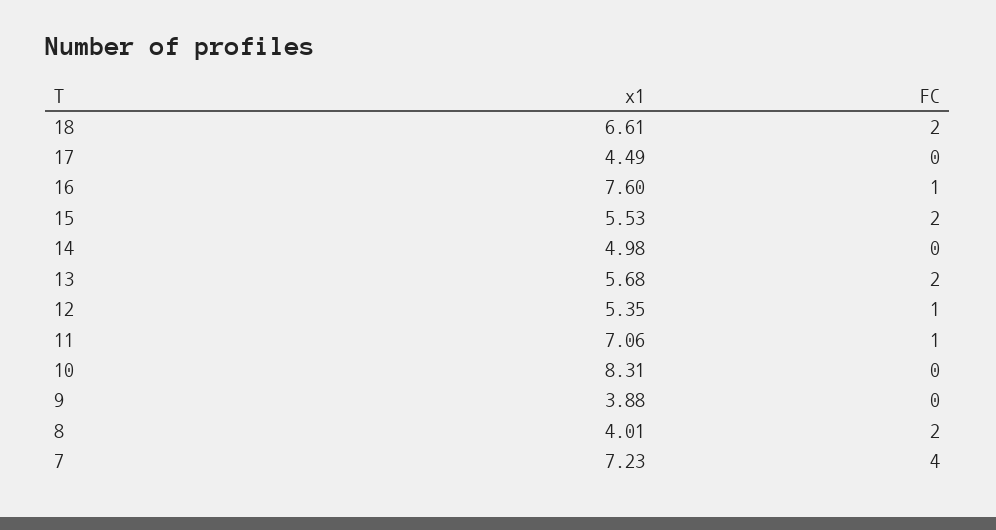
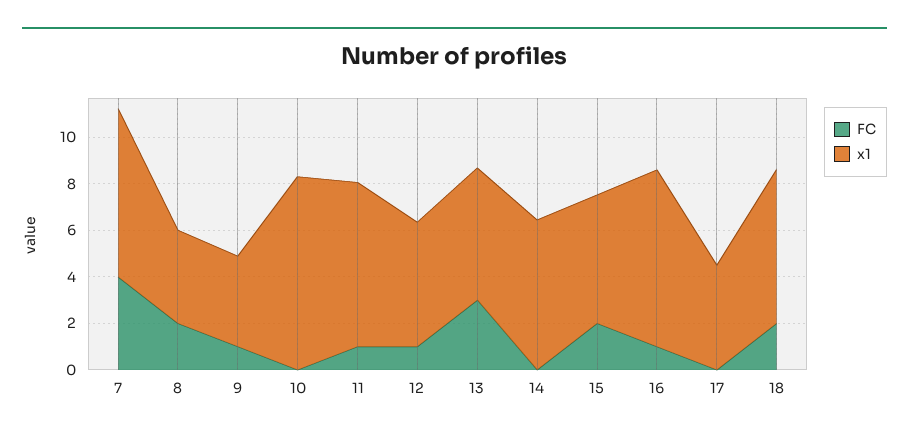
  {
    "x1": {
      "18": 6.61,
      "17": 4.49,
      "16": 7.6,
      "15": 5.53,
-     "14": 4.98,
+     "14": 6.5,
      "13": 5.68,
      "12": 5.35,
      "11": 7.06,
      "10": 8.31,
      "9": 3.88,
      "8": 4.01,
      "7": 7.23
    },
    "FC": {
      "18": 2,
      "17": 0,
      "16": 1,
      "15": 2,
      "14": 0,
-     "13": 2,
+     "13": 3,
      "12": 1,
      "11": 1,
      "10": 0,
-     "9": 0,
+     "9": 1,
      "8": 2,
      "7": 4
    }
  }

